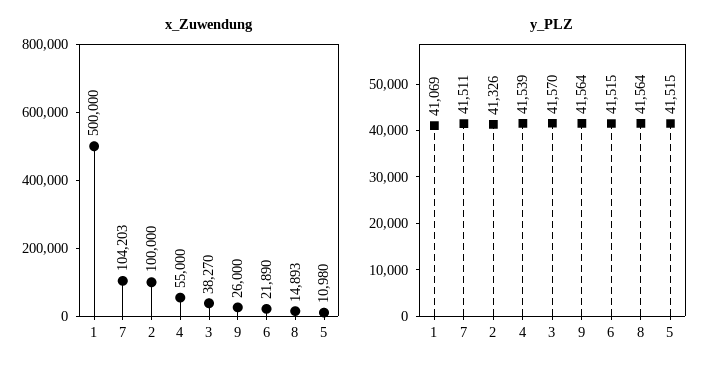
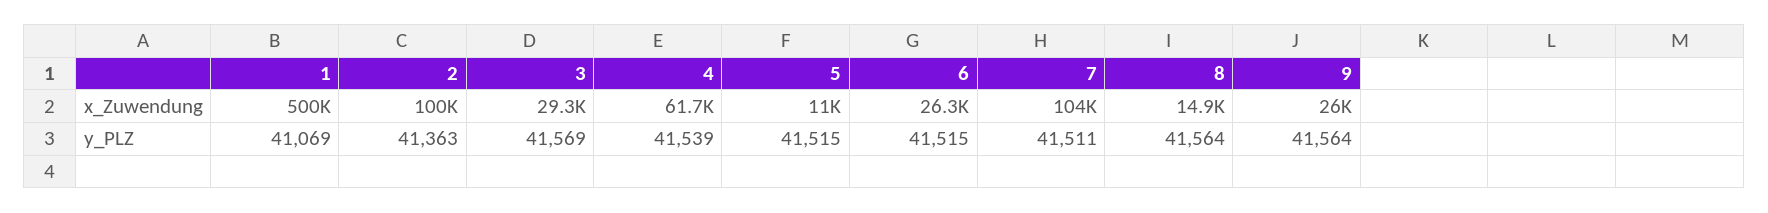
  {
    "x_Zuwendung": {
      "1": 500000,
      "7": 104203,
      "2": 100000,
-     "4": 55000,
+     "4": 61700,
-     "3": 38270,
+     "3": 29300,
      "9": 26000,
-     "6": 21890,
+     "6": 26300,
      "8": 14893,
      "5": 10980
    },
    "y_PLZ": {
      "1": 41069,
      "7": 41511,
-     "2": 41326,
+     "2": 41363,
      "4": 41539,
-     "3": 41570,
+     "3": 41569,
      "9": 41564,
      "6": 41515,
      "8": 41564,
      "5": 41515
    }
  }

